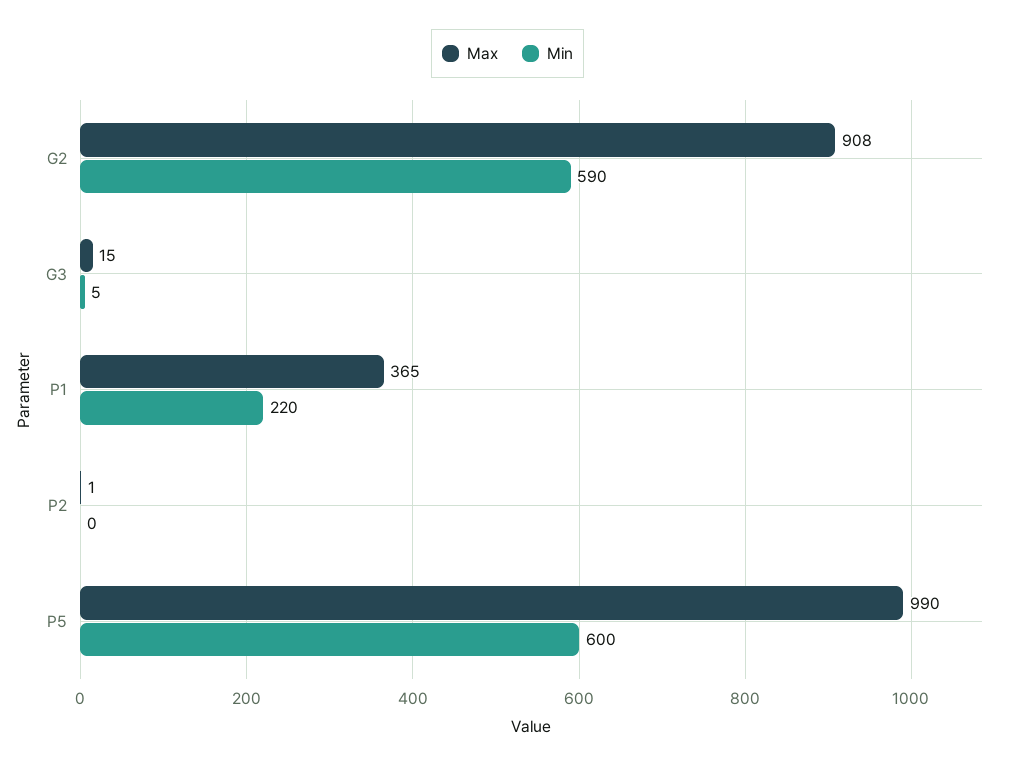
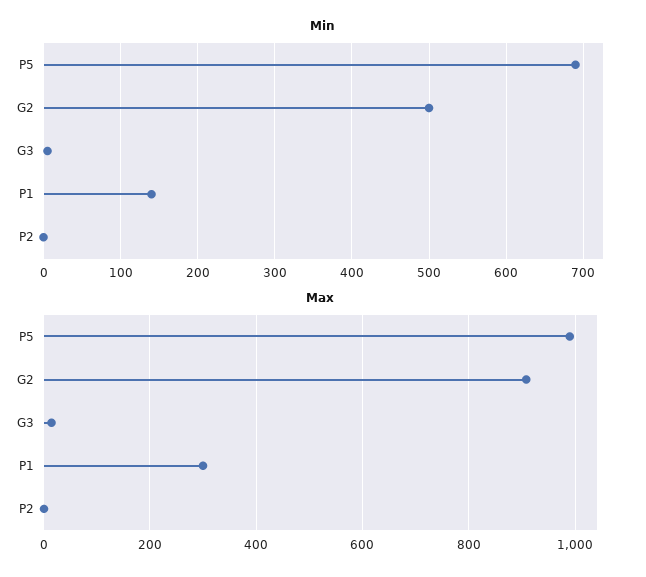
  {
    "Max": {
      "G2": 908,
      "G3": 15,
-     "P1": 365,
+     "P1": 300,
      "P2": 1,
      "P5": 990
    },
    "Min": {
-     "G2": 590,
+     "G2": 500,
      "G3": 5,
-     "P1": 220,
+     "P1": 140,
      "P2": 0,
-     "P5": 600
+     "P5": 690
    }
  }

